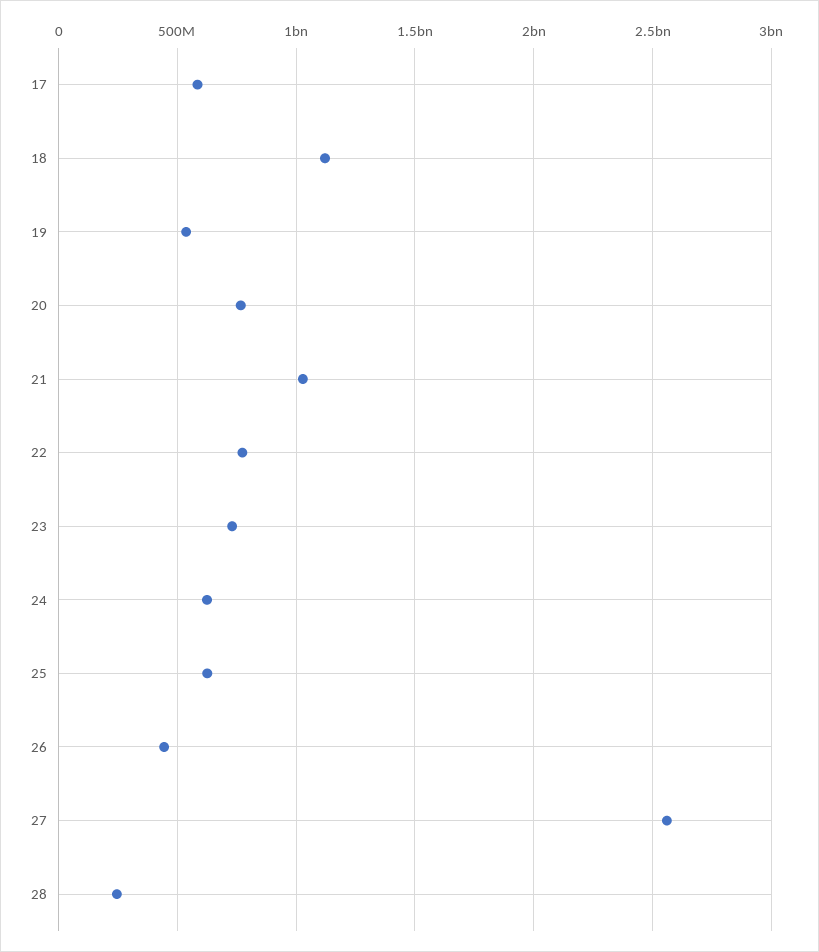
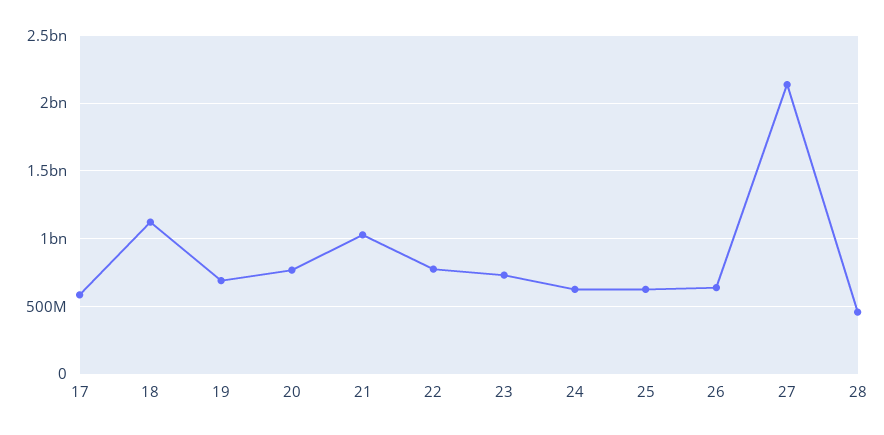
  {
    "17": 600000000,
    "18": 1100000000,
-   "19": 550000000,
+   "19": 700000000,
    "20": 750000000,
    "21": 1050000000,
    "22": 750000000,
    "23": 750000000,
    "24": 600000000,
    "25": 650000000,
-   "26": 450000000,
+   "26": 650000000,
-   "27": 2550000000,
+   "27": 2150000000,
-   "28": 250000000
+   "28": 450000000
  }

